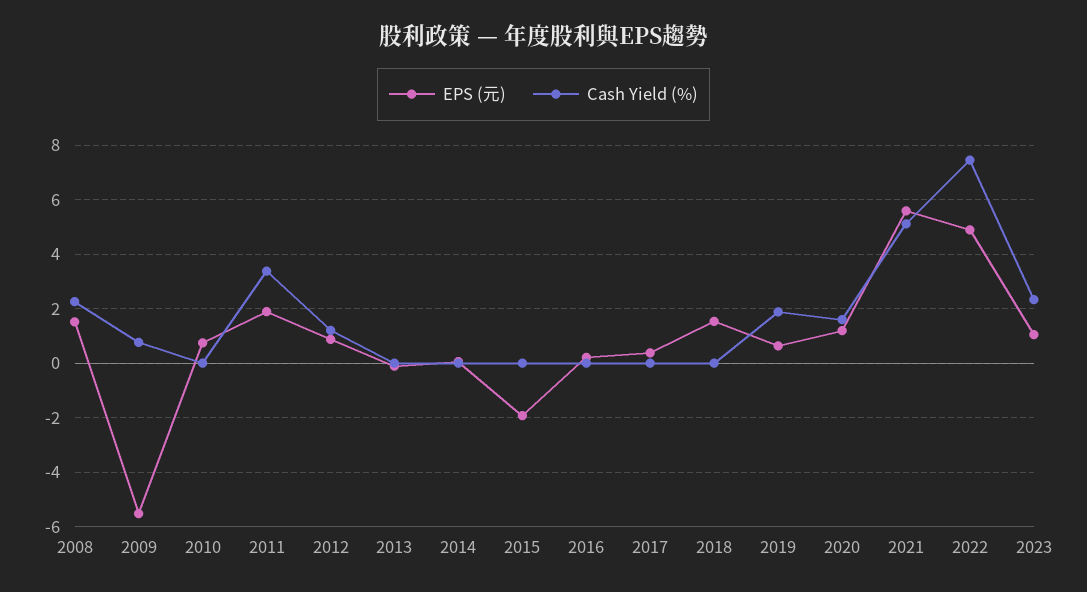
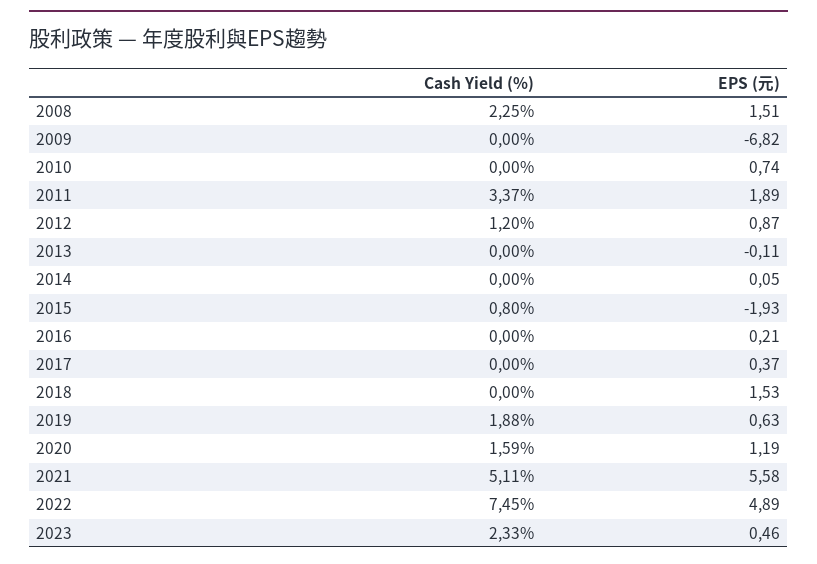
  {
    "EPS (元)": {
      "2008": 1.51,
-     "2009": -5.5,
+     "2009": -6.82,
      "2010": 0.74,
      "2011": 1.89,
      "2012": 0.87,
      "2013": -0.11,
      "2014": 0.05,
      "2015": -1.93,
      "2016": 0.21,
      "2017": 0.37,
      "2018": 1.53,
      "2019": 0.63,
      "2020": 1.19,
      "2021": 5.58,
      "2022": 4.89,
-     "2023": 1
+     "2023": 0.46
    },
    "Cash Yield (%)": {
      "2008": 2.25,
-     "2009": 0.75,
+     "2009": 0,
      "2010": 0,
      "2011": 3.37,
      "2012": 1.2,
      "2013": 0,
      "2014": 0,
-     "2015": 0,
+     "2015": 0.8,
      "2016": 0,
      "2017": 0,
      "2018": 0,
      "2019": 1.88,
      "2020": 1.59,
      "2021": 5.11,
      "2022": 7.45,
      "2023": 2.33
    }
  }

